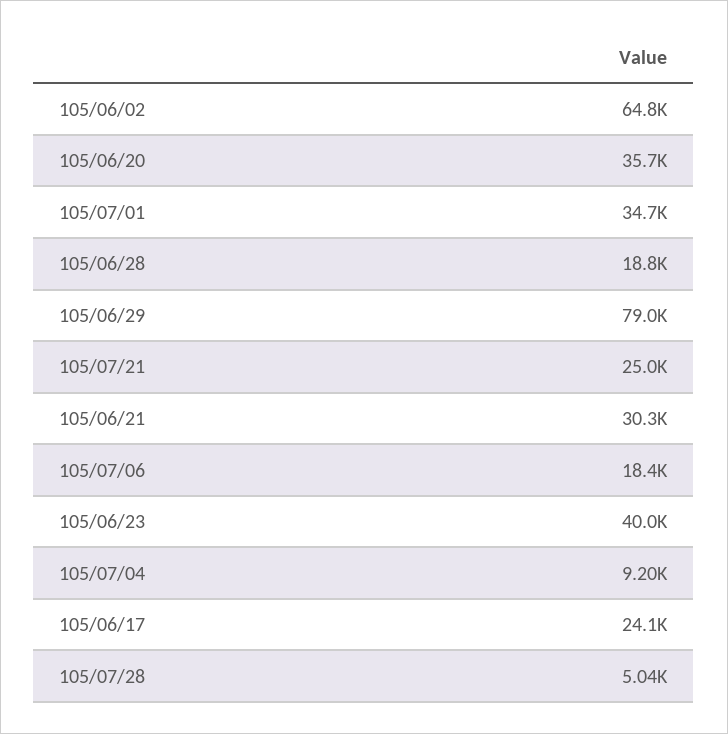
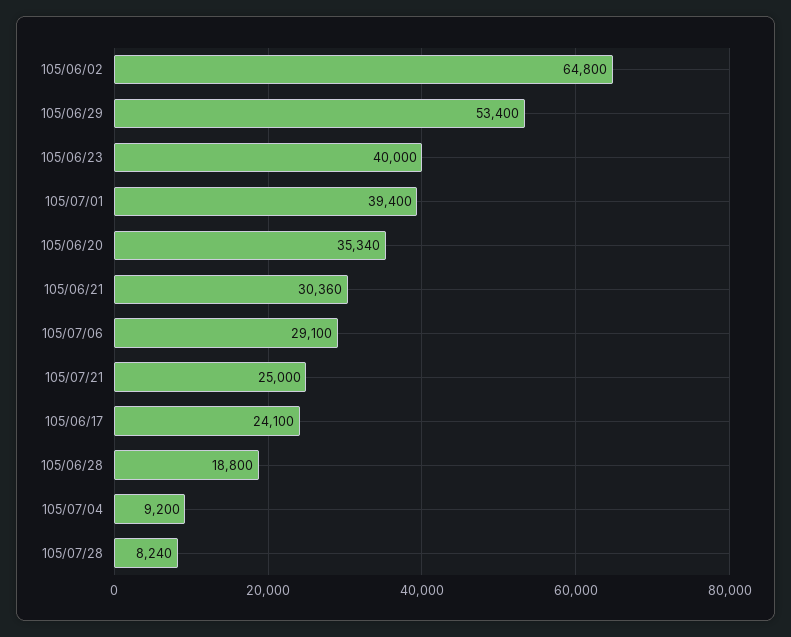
  {
    "105/06/02": 64800,
-   "105/06/20": 35700,
+   "105/06/20": 35340,
-   "105/07/01": 34700,
+   "105/07/01": 39400,
    "105/06/28": 18800,
-   "105/06/29": 79000,
+   "105/06/29": 53400,
    "105/07/21": 25000,
-   "105/06/21": 30300,
+   "105/06/21": 30360,
-   "105/07/06": 18400,
+   "105/07/06": 29100,
    "105/06/23": 40000,
    "105/07/04": 9200,
    "105/06/17": 24100,
-   "105/07/28": 5040
+   "105/07/28": 8240
  }

